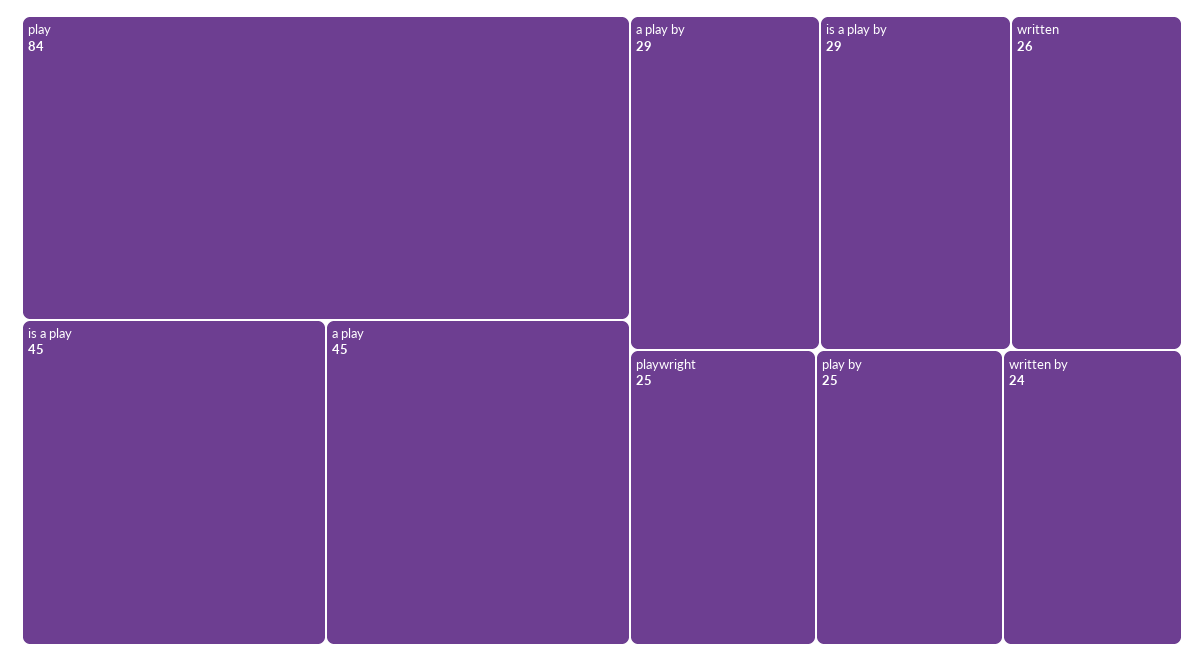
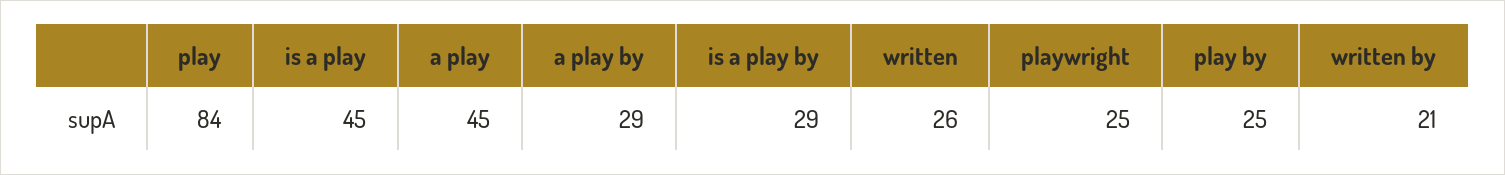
  {
    "play": 84,
    "is a play": 45,
    "a play": 45,
    "a play by": 29,
    "is a play by": 29,
    "written": 26,
    "playwright": 25,
    "play by": 25,
-   "written by": 24
+   "written by": 21
  }

